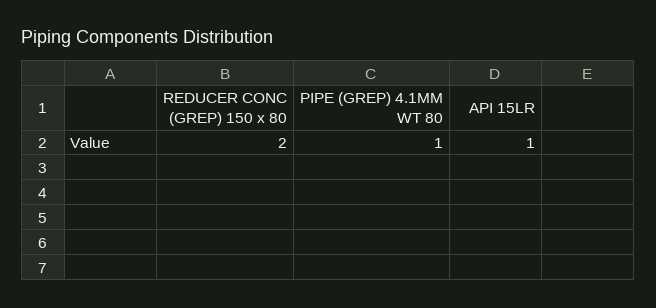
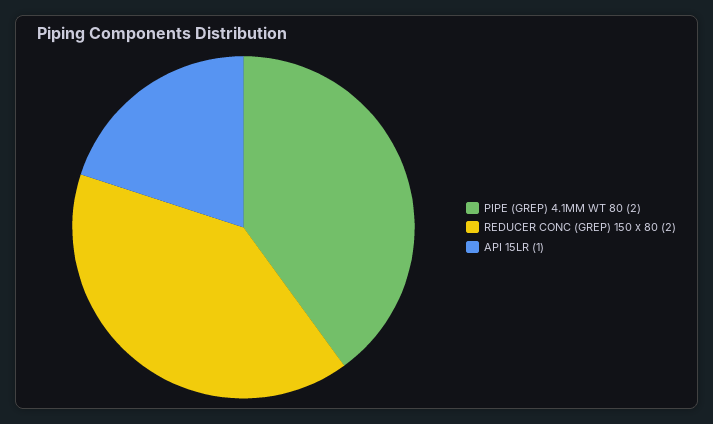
  {
    "REDUCER CONC (GREP) 150 x 80": 2,
-   "PIPE (GREP) 4.1MM WT 80": 1,
+   "PIPE (GREP) 4.1MM WT 80": 2,
    "API 15LR": 1
  }

